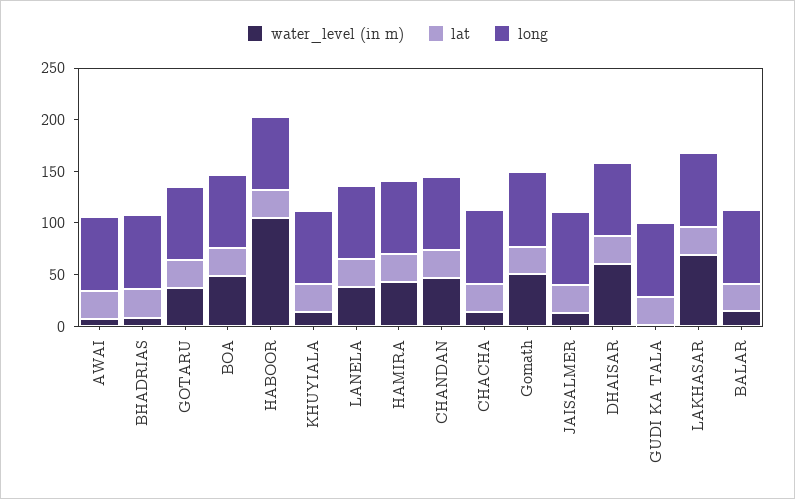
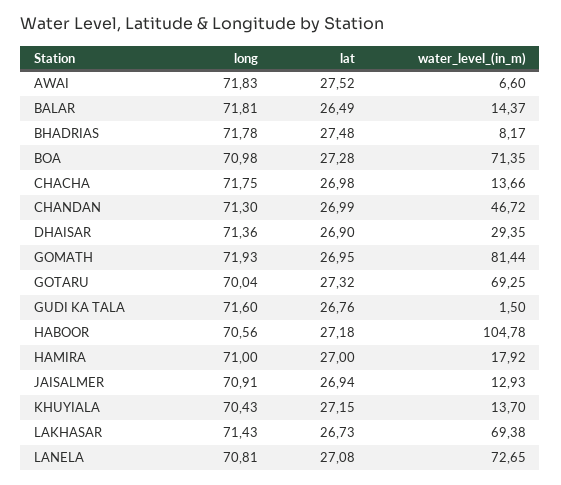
  {
    "water_level (in m)": {
      "AWAI": 6.6,
      "BHADRIAS": 8.17,
-     "GOTARU": 40,
+     "GOTARU": 69.25,
-     "BOA": 50,
+     "BOA": 71.35,
      "HABOOR": 104.78,
      "KHUYIALA": 13.7,
-     "LANELA": 40,
+     "LANELA": 72.65,
-     "HAMIRA": 40,
+     "HAMIRA": 17.92,
      "CHANDAN": 46.72,
      "CHACHA": 13.66,
-     "Gomath": 50,
+     "Gomath": 81.44,
      "JAISALMER": 12.93,
-     "DHAISAR": 60,
+     "DHAISAR": 29.35,
      "GUDI KA TALA": 1.5,
      "LAKHASAR": 69.38,
      "BALAR": 14.37
    },
    "lat": {
      "AWAI": 27.52,
      "BHADRIAS": 27.48,
      "GOTARU": 27.32,
      "BOA": 27.28,
      "HABOOR": 27.18,
      "KHUYIALA": 27.15,
      "LANELA": 27.08,
      "HAMIRA": 27,
      "CHANDAN": 26.99,
      "CHACHA": 26.98,
      "Gomath": 26.95,
      "JAISALMER": 26.94,
      "DHAISAR": 26.9,
      "GUDI KA TALA": 26.76,
      "LAKHASAR": 26.73,
      "BALAR": 26.49
    },
    "long": {
      "AWAI": 71.83,
      "BHADRIAS": 71.78,
      "GOTARU": 70.04,
      "BOA": 70.98,
      "HABOOR": 70.56,
      "KHUYIALA": 70.43,
      "LANELA": 70.81,
      "HAMIRA": 71,
      "CHANDAN": 71.3,
      "CHACHA": 71.75,
      "Gomath": 71.93,
      "JAISALMER": 70.91,
      "DHAISAR": 71.36,
      "GUDI KA TALA": 71.6,
      "LAKHASAR": 71.43,
      "BALAR": 71.81
    }
  }

